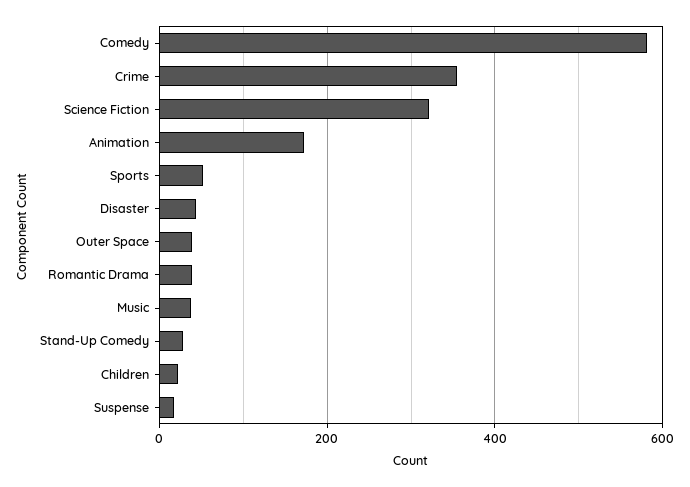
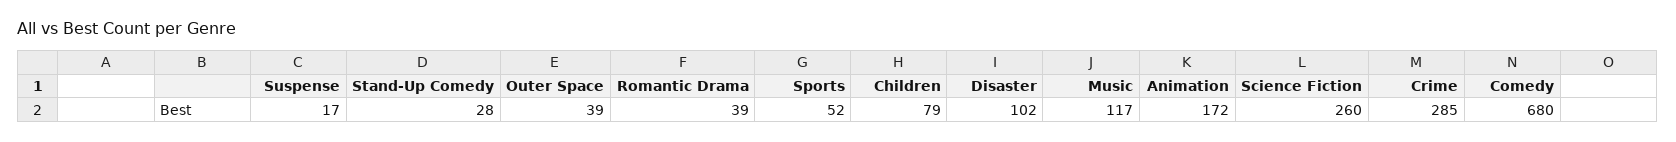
  {
-   "Comedy": 580,
+   "Comedy": 680,
-   "Crime": 360,
+   "Crime": 285,
-   "Science Fiction": 320,
+   "Science Fiction": 260,
    "Animation": 172,
    "Sports": 52,
-   "Disaster": 40,
+   "Disaster": 102,
    "Outer Space": 39,
    "Romantic Drama": 39,
-   "Music": 40,
+   "Music": 117,
    "Stand-Up Comedy": 28,
-   "Children": 20,
+   "Children": 79,
    "Suspense": 17
  }

